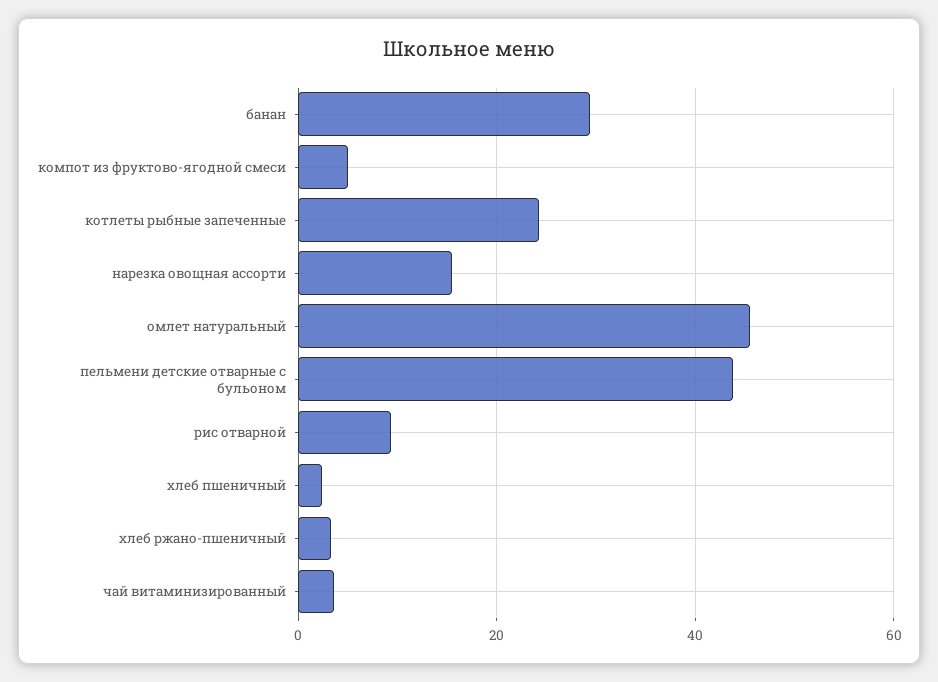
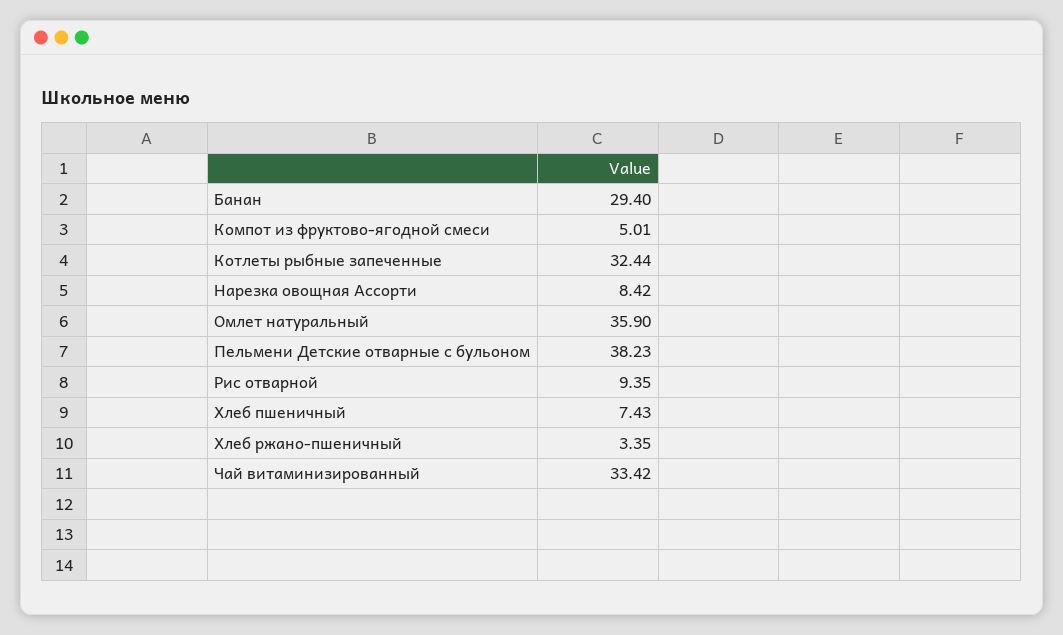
  {
    "банан": 29.4,
    "компот из фруктово-ягодной смеси": 5.01,
-   "котлеты рыбные запеченные": 24,
+   "котлеты рыбные запеченные": 32.44,
-   "нарезка овощная ассорти": 16,
+   "нарезка овощная ассорти": 8.42,
-   "омлет натуральный": 46,
+   "омлет натуральный": 35.9,
-   "пельмени детские отварные с бульоном": 44,
+   "пельмени детские отварные с бульоном": 38.23,
    "рис отварной": 9.35,
-   "хлеб пшеничный": 2,
+   "хлеб пшеничный": 7.43,
    "хлеб ржано-пшеничный": 3.35,
-   "чай витаминизированный": 4
+   "чай витаминизированный": 33.42
  }

